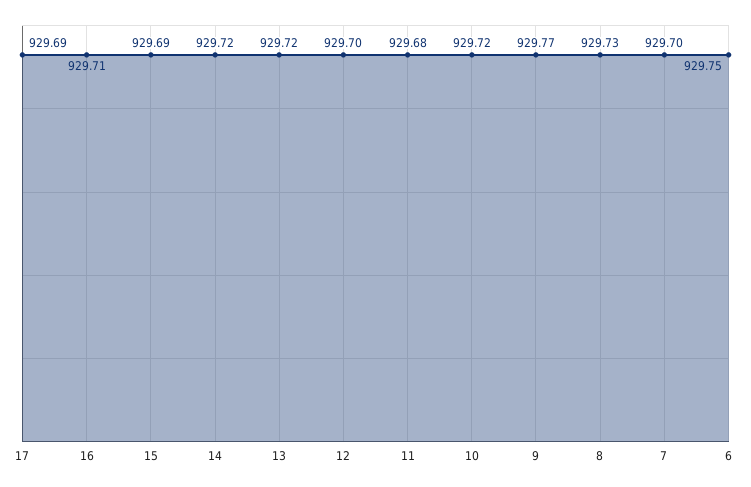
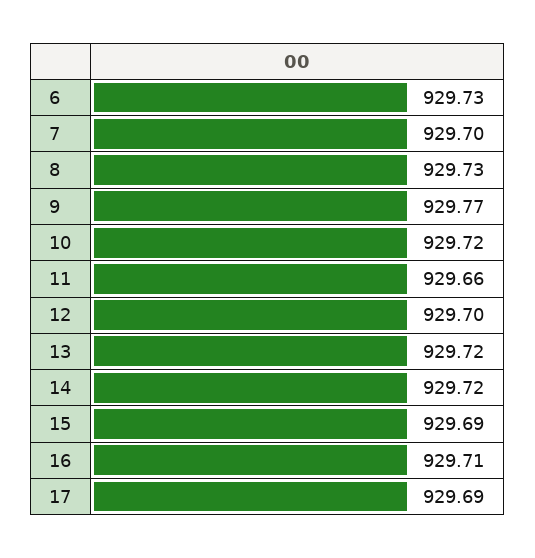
  {
    "17": 929.69,
    "16": 929.71,
    "15": 929.69,
    "14": 929.72,
    "13": 929.72,
    "12": 929.7,
-   "11": 929.68,
+   "11": 929.66,
    "10": 929.72,
    "9": 929.77,
    "8": 929.73,
    "7": 929.7,
-   "6": 929.75
+   "6": 929.73
  }

